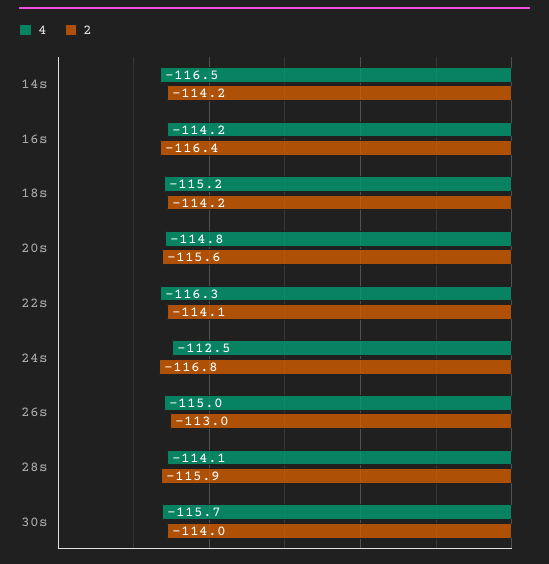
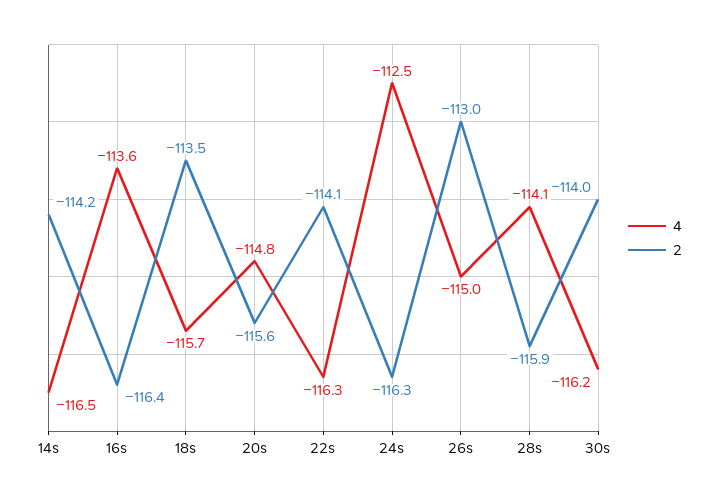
  {
    "4": {
      "14s": -116.5,
-     "16s": -114.2,
+     "16s": -113.6,
-     "18s": -115.2,
+     "18s": -115.7,
      "20s": -114.8,
      "22s": -116.3,
      "24s": -112.5,
      "26s": -115,
      "28s": -114.1,
-     "30s": -115.7
+     "30s": -116.2
    },
    "2": {
      "14s": -114.2,
      "16s": -116.4,
-     "18s": -114.2,
+     "18s": -113.5,
      "20s": -115.6,
      "22s": -114.1,
-     "24s": -116.8,
+     "24s": -116.3,
      "26s": -113,
      "28s": -115.9,
      "30s": -114
    }
  }

